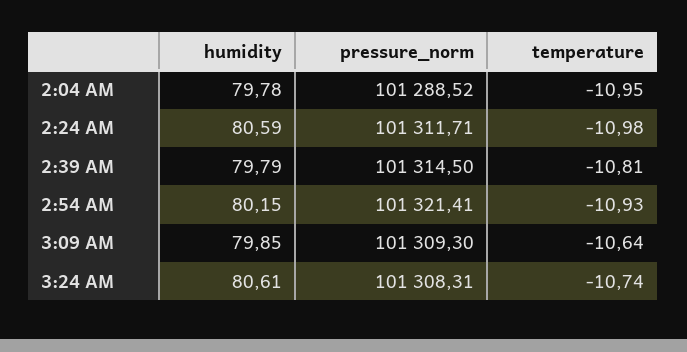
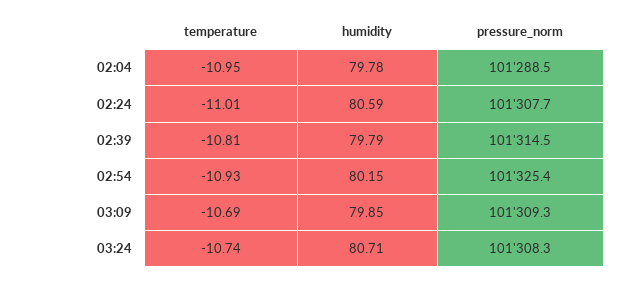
  {
    "humidity": {
      "2:04 AM": 79.78,
      "2:24 AM": 80.59,
      "2:39 AM": 79.79,
      "2:54 AM": 80.15,
      "3:09 AM": 79.85,
-     "3:24 AM": 80.61
+     "3:24 AM": 80.71
    },
    "pressure_norm": {
      "2:04 AM": 101288.52,
-     "2:24 AM": 101311.71,
+     "2:24 AM": 101307.7,
      "2:39 AM": 101314.5,
-     "2:54 AM": 101321.41,
+     "2:54 AM": 101325.4,
      "3:09 AM": 101309.3,
      "3:24 AM": 101308.31
    },
    "temperature": {
      "2:04 AM": -10.95,
-     "2:24 AM": -10.98,
+     "2:24 AM": -11.01,
      "2:39 AM": -10.81,
      "2:54 AM": -10.93,
-     "3:09 AM": -10.64,
+     "3:09 AM": -10.69,
      "3:24 AM": -10.74
    }
  }

